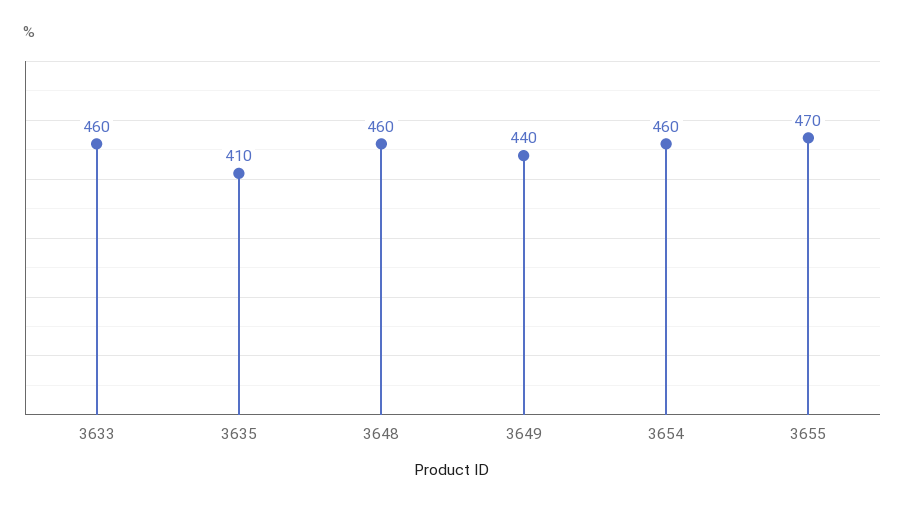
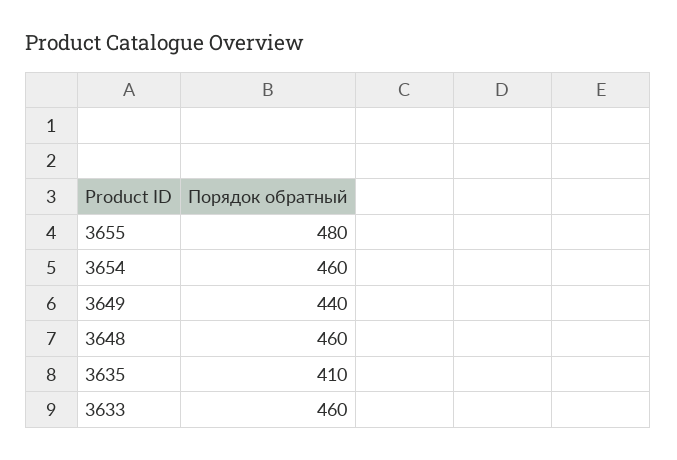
  {
    "3633": 460,
    "3635": 410,
    "3648": 460,
    "3649": 440,
    "3654": 460,
-   "3655": 470
+   "3655": 480
  }

